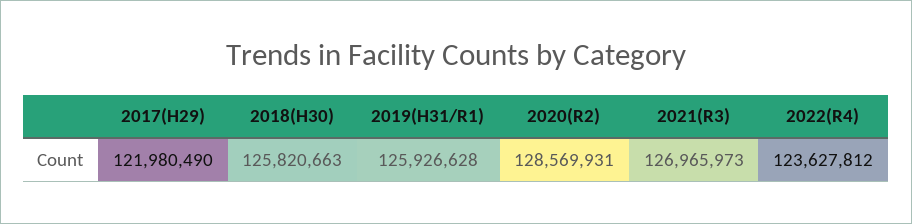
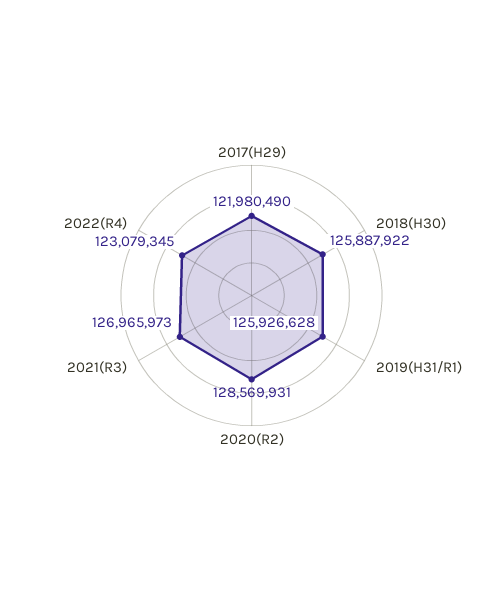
  {
    "2017(H29)": 121980490,
-   "2018(H30)": 125820663,
+   "2018(H30)": 125887922,
    "2019(H31/R1)": 125926628,
    "2020(R2)": 128569931,
    "2021(R3)": 126965973,
-   "2022(R4)": 123627812
+   "2022(R4)": 123079345
  }

